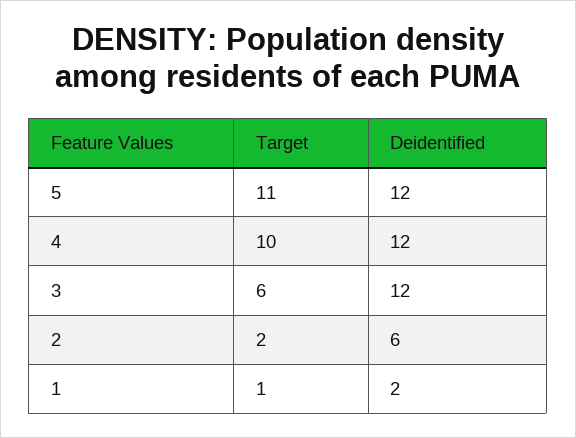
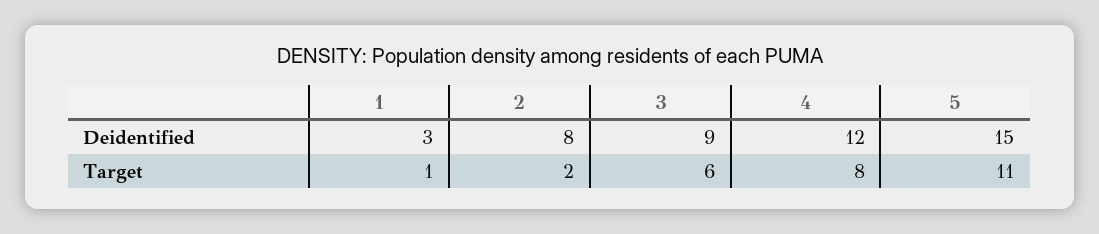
  {
    "Target": {
      "5": 11,
-     "4": 10,
+     "4": 8,
      "3": 6,
      "2": 2,
      "1": 1
    },
    "Deidentified": {
-     "5": 12,
+     "5": 15,
      "4": 12,
-     "3": 12,
+     "3": 9,
-     "2": 6,
+     "2": 8,
-     "1": 2
+     "1": 3
    }
  }

